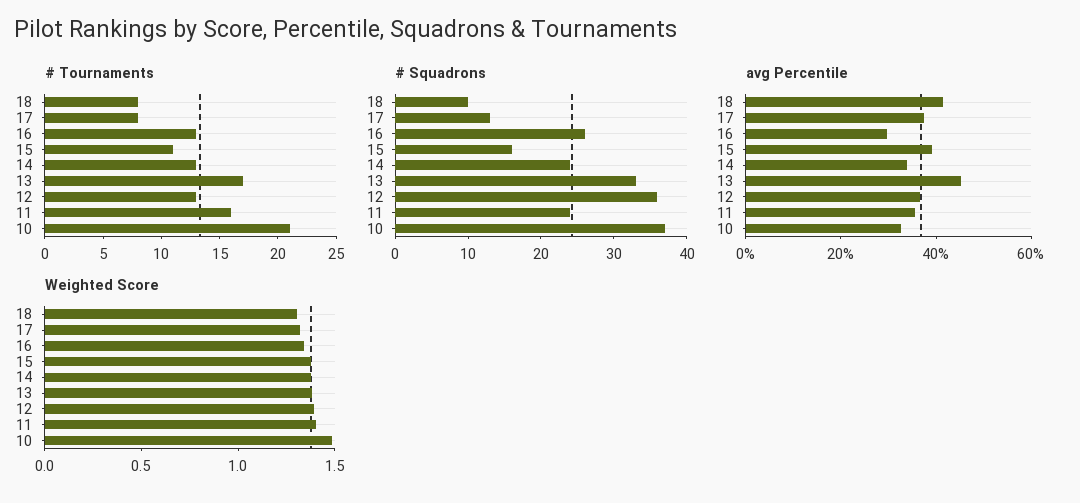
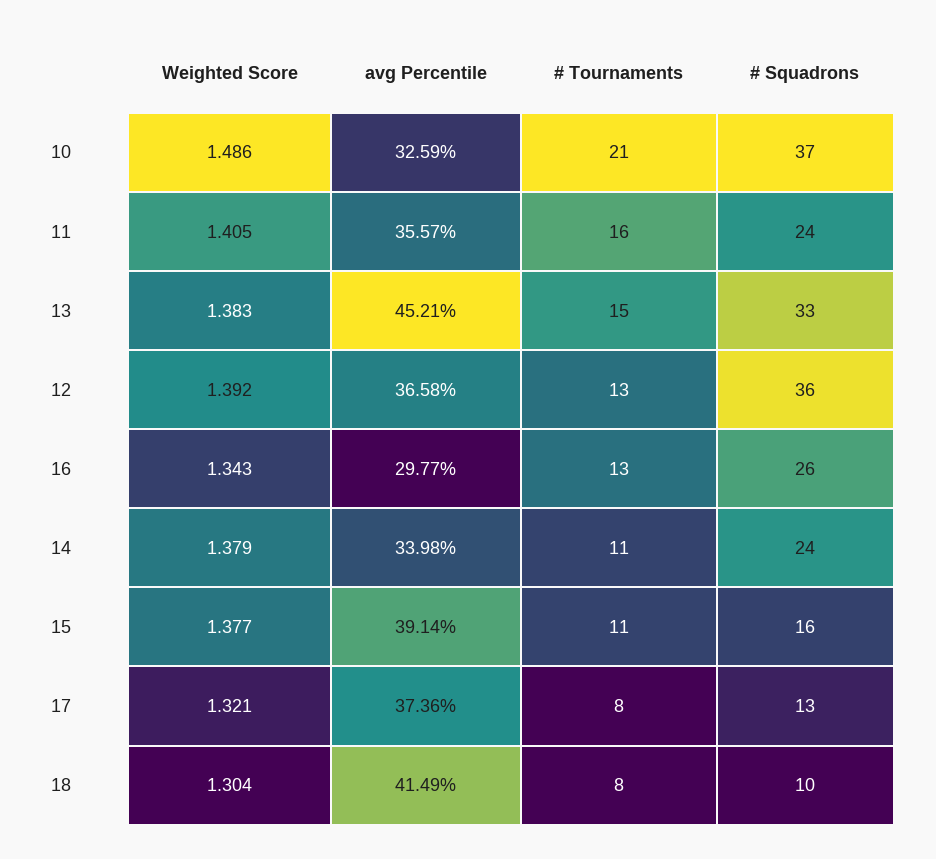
  {
    "# Tournaments": {
      "18": 8,
      "17": 8,
      "16": 13,
      "15": 11,
-     "14": 13,
+     "14": 11,
-     "13": 17,
+     "13": 15,
      "12": 13,
      "11": 16,
      "10": 21
    },
    "# Squadrons": {
      "18": 10,
      "17": 13,
      "16": 26,
      "15": 16,
      "14": 24,
      "13": 33,
      "12": 36,
      "11": 24,
      "10": 37
    },
    "avg Percentile": {
      "18": 41.49,
      "17": 37.36,
      "16": 29.77,
      "15": 39.14,
      "14": 33.98,
      "13": 45.21,
      "12": 36.58,
      "11": 35.57,
      "10": 32.59
    },
    "Weighted Score": {
      "18": 1.304,
      "17": 1.321,
      "16": 1.343,
      "15": 1.377,
      "14": 1.379,
      "13": 1.383,
      "12": 1.392,
      "11": 1.405,
      "10": 1.486
    }
  }

